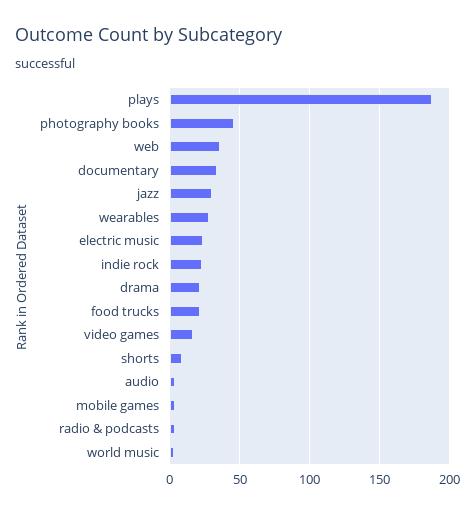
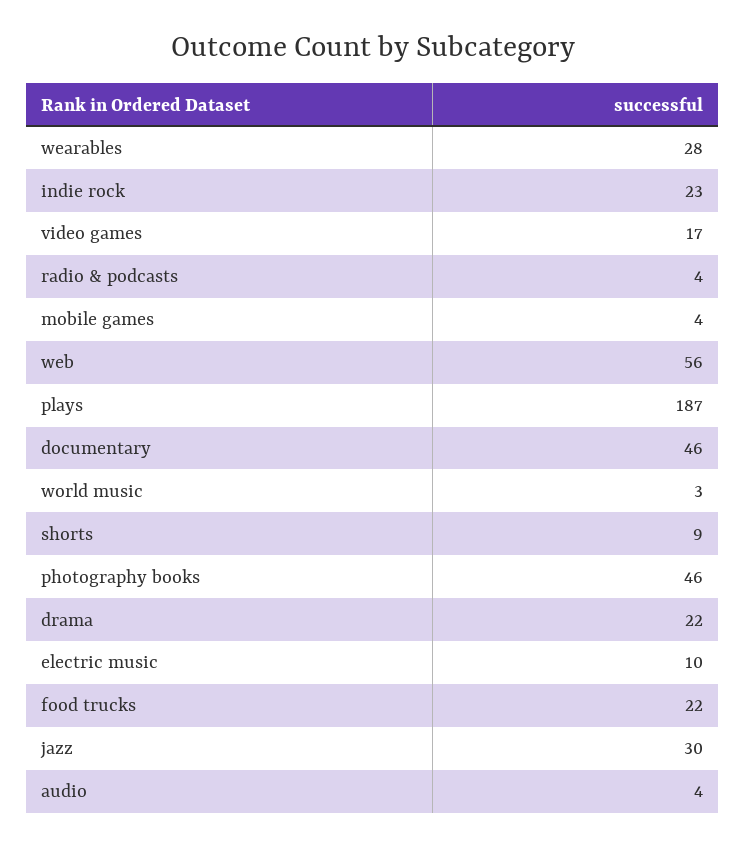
  {
    "plays": 187,
    "photography books": 46,
-   "web": 35,
+   "web": 56,
-   "documentary": 35,
+   "documentary": 46,
    "jazz": 30,
    "wearables": 28,
-   "electric music": 25,
+   "electric music": 10,
    "indie rock": 23,
    "drama": 22,
    "food trucks": 22,
    "video games": 17,
    "shorts": 9,
    "audio": 4,
    "mobile games": 4,
    "radio & podcasts": 4,
    "world music": 3
  }

